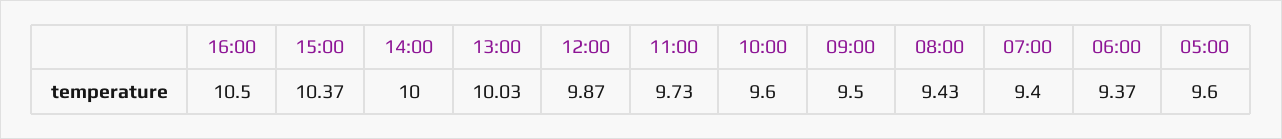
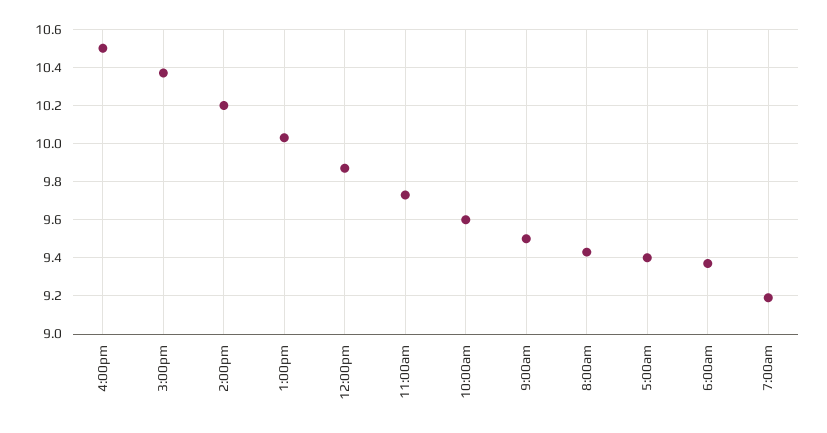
  {
    "16:00": 10.5,
    "15:00": 10.37,
-   "14:00": 10,
+   "14:00": 10.2,
    "13:00": 10.03,
    "12:00": 9.87,
    "11:00": 9.73,
    "10:00": 9.6,
    "09:00": 9.5,
    "08:00": 9.43,
-   "07:00": 9.4,
+   "07:00": 9.2,
    "06:00": 9.37,
-   "05:00": 9.6
+   "05:00": 9.4
  }

